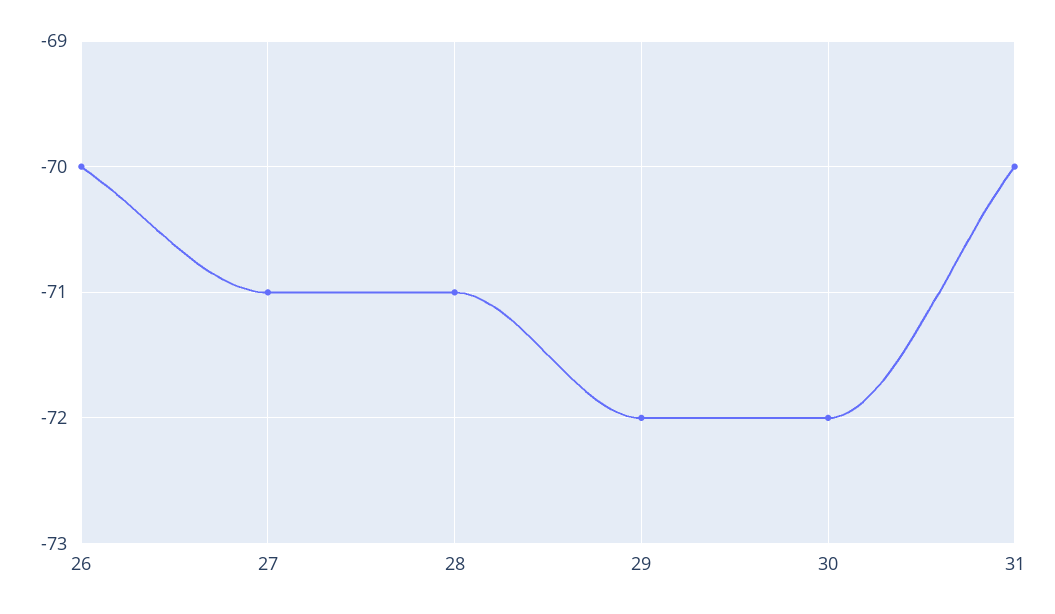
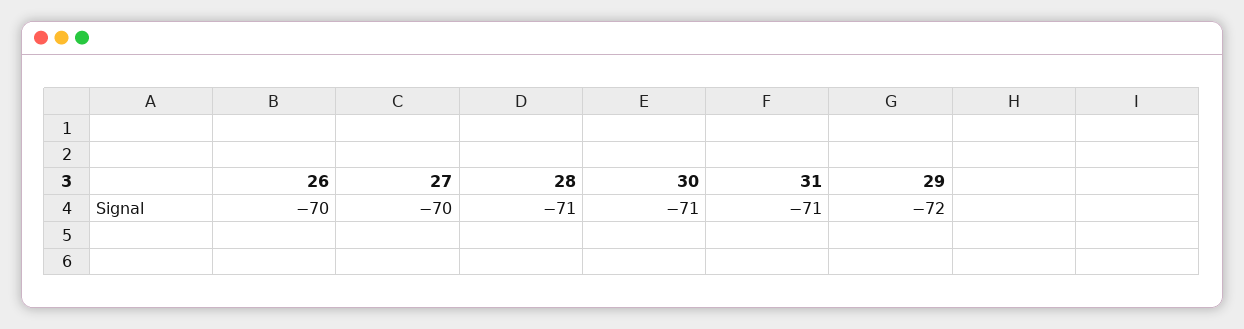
  {
    "26": -70,
-   "27": -71,
+   "27": -70,
    "28": -71,
    "29": -72,
-   "30": -72,
+   "30": -71,
-   "31": -70
+   "31": -71
  }

